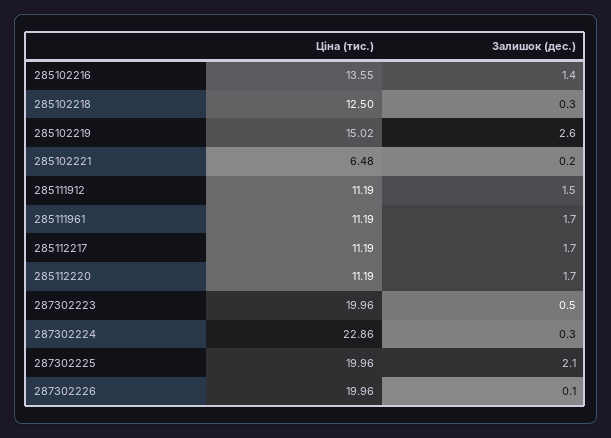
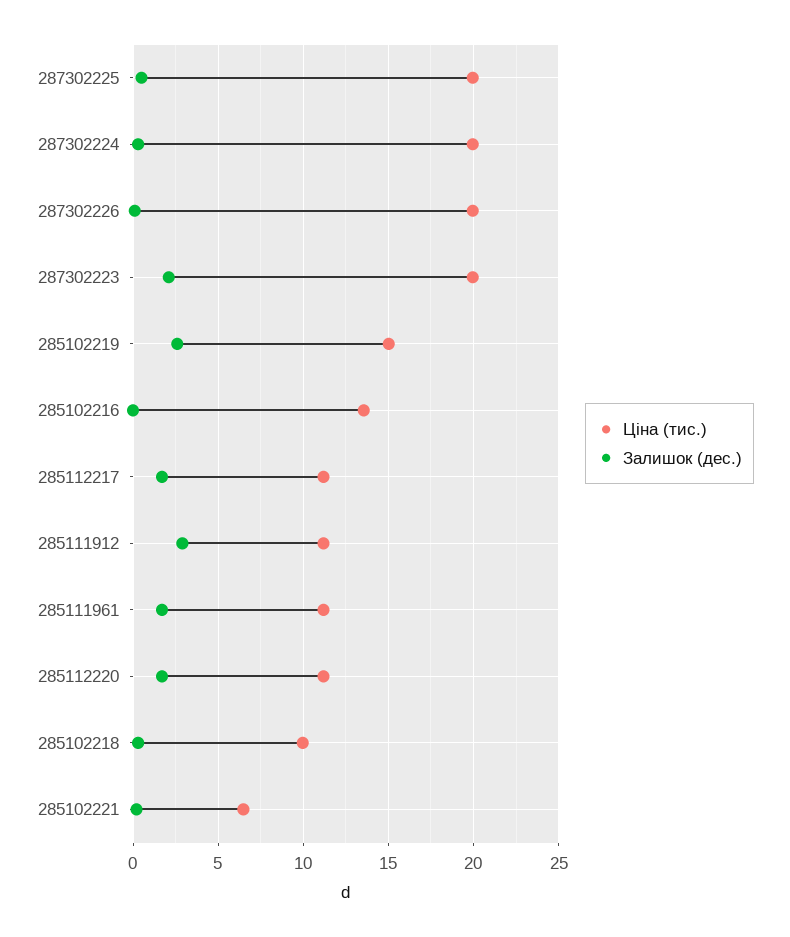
  {
    "Ціна (тис.)": {
      "285102216": 13.55,
-     "285102218": 12.5,
+     "285102218": 10,
      "285102219": 15.02,
      "285102221": 6.48,
      "285111912": 11.19,
      "285111961": 11.19,
      "285112217": 11.19,
      "285112220": 11.19,
      "287302223": 19.96,
-     "287302224": 22.86,
+     "287302224": 20,
      "287302225": 19.96,
      "287302226": 19.96
    },
    "Залишок (дес.)": {
-     "285102216": 1.4,
+     "285102216": 0,
      "285102218": 0.3,
      "285102219": 2.6,
      "285102221": 0.2,
-     "285111912": 1.5,
+     "285111912": 3,
      "285111961": 1.7,
      "285112217": 1.7,
      "285112220": 1.7,
-     "287302223": 0.5,
+     "287302223": 2,
      "287302224": 0.3,
-     "287302225": 2.1,
+     "287302225": 0.5,
      "287302226": 0.1
    }
  }

